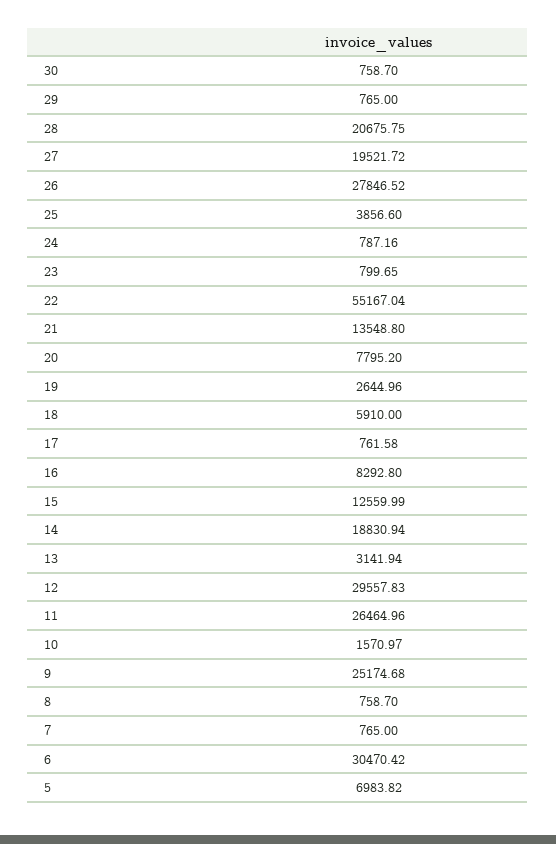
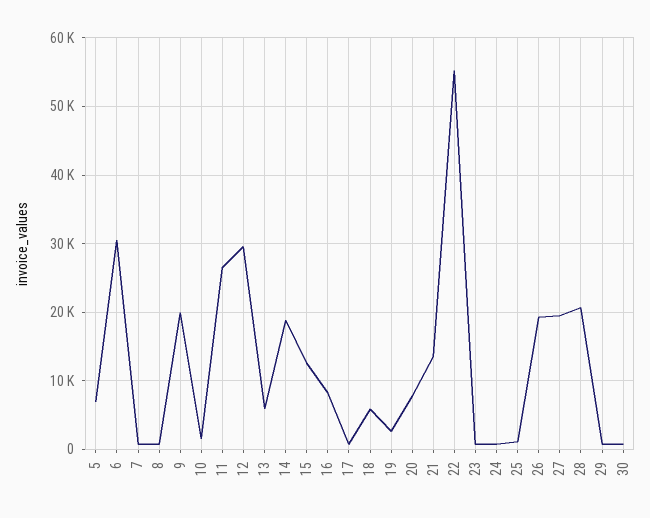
  {
    "30": 758.7,
    "29": 765,
    "28": 20675.75,
    "27": 19521.72,
-   "26": 27846.52,
+   "26": 19000,
-   "25": 3856.6,
+   "25": 1000,
    "24": 787.16,
    "23": 799.65,
    "22": 55167.04,
    "21": 13548.8,
    "20": 7795.2,
    "19": 2644.96,
    "18": 5910,
    "17": 761.58,
    "16": 8292.8,
    "15": 12559.99,
    "14": 18830.94,
-   "13": 3141.94,
+   "13": 6000,
    "12": 29557.83,
    "11": 26464.96,
    "10": 1570.97,
-   "9": 25174.68,
+   "9": 20000,
    "8": 758.7,
    "7": 765,
    "6": 30470.42,
    "5": 6983.82
  }

